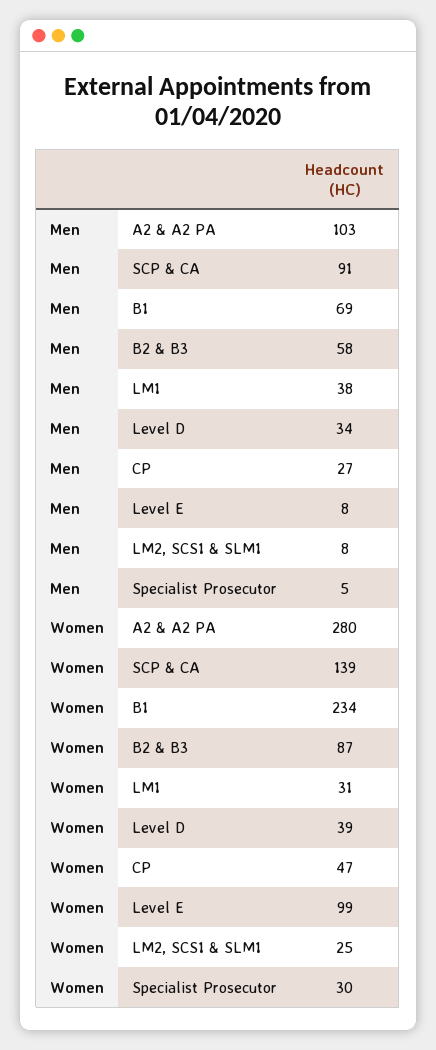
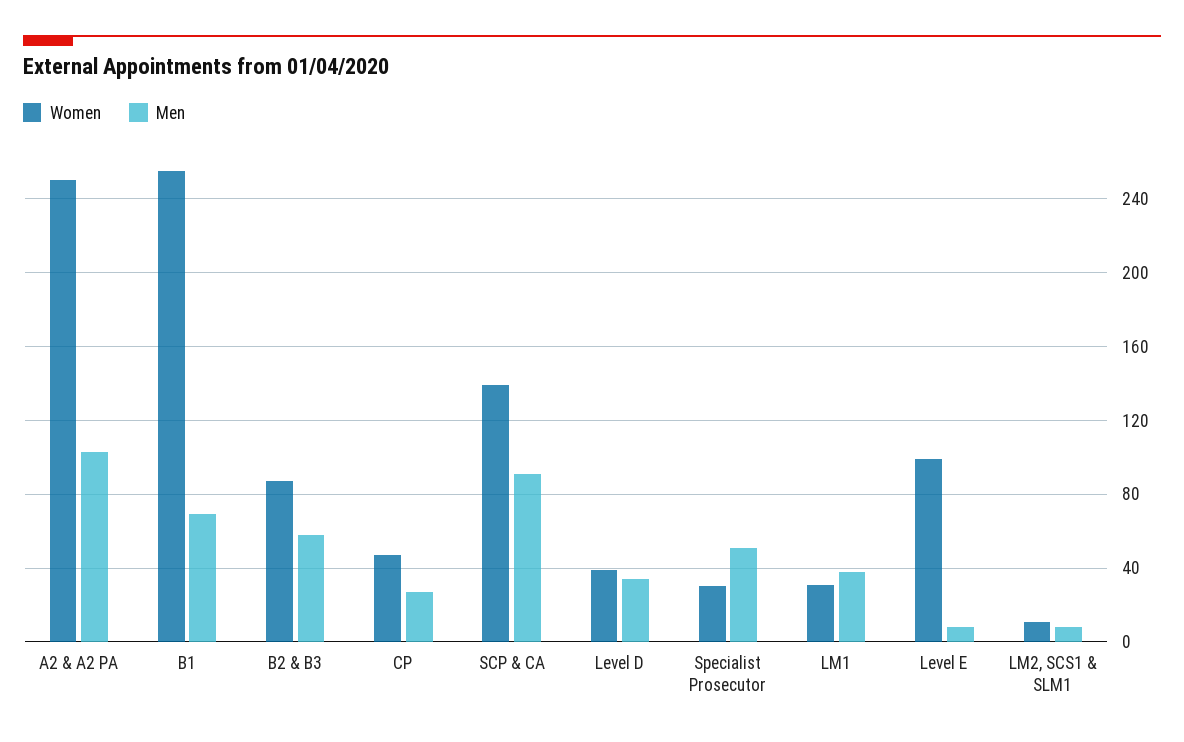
  {
    "Men": {
      "A2 & A2 PA": 103,
      "SCP & CA": 91,
      "B1": 69,
      "B2 & B3": 58,
      "LM1": 38,
      "Level D": 34,
      "CP": 27,
      "Level E": 8,
      "LM2, SCS1 & SLM1": 8,
-     "Specialist Prosecutor": 5
+     "Specialist Prosecutor": 50
    },
    "Women": {
-     "A2 & A2 PA": 280,
+     "A2 & A2 PA": 250,
      "SCP & CA": 139,
-     "B1": 234,
+     "B1": 255,
      "B2 & B3": 87,
      "LM1": 31,
      "Level D": 39,
      "CP": 47,
      "Level E": 99,
-     "LM2, SCS1 & SLM1": 25,
+     "LM2, SCS1 & SLM1": 10,
      "Specialist Prosecutor": 30
    }
  }

